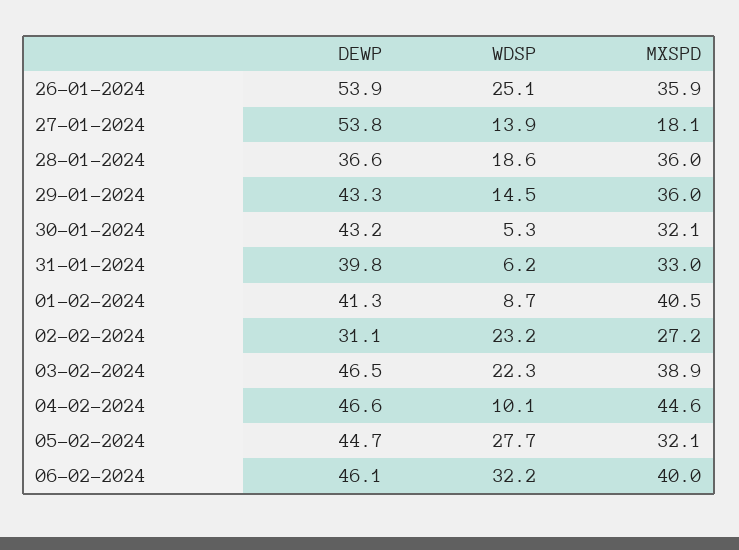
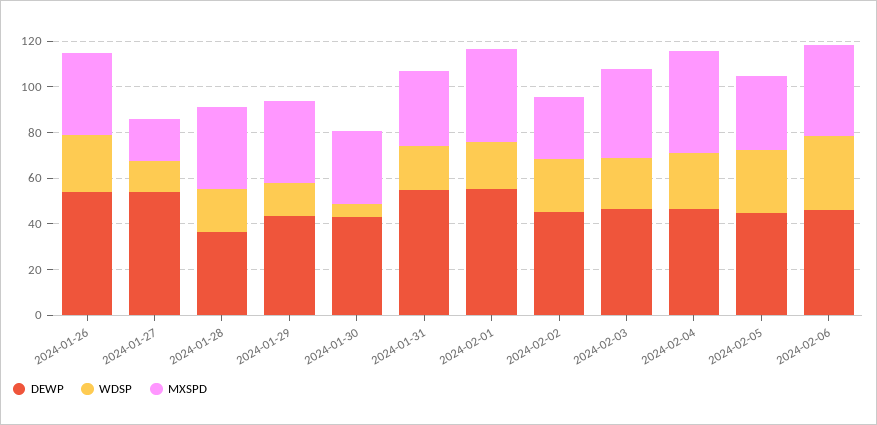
  {
    "DEWP": {
      "26-01-2024": 53.9,
      "27-01-2024": 53.8,
      "28-01-2024": 36.6,
      "29-01-2024": 43.3,
      "30-01-2024": 43.2,
-     "31-01-2024": 39.8,
+     "31-01-2024": 55,
-     "01-02-2024": 41.3,
+     "01-02-2024": 55,
-     "02-02-2024": 31.1,
+     "02-02-2024": 45,
      "03-02-2024": 46.5,
      "04-02-2024": 46.6,
      "05-02-2024": 44.7,
      "06-02-2024": 46.1
    },
    "WDSP": {
      "26-01-2024": 25.1,
      "27-01-2024": 13.9,
      "28-01-2024": 18.6,
      "29-01-2024": 14.5,
      "30-01-2024": 5.3,
-     "31-01-2024": 6.2,
+     "31-01-2024": 20,
-     "01-02-2024": 8.7,
+     "01-02-2024": 20,
      "02-02-2024": 23.2,
      "03-02-2024": 22.3,
-     "04-02-2024": 10.1,
+     "04-02-2024": 25,
      "05-02-2024": 27.7,
      "06-02-2024": 32.2
    },
    "MXSPD": {
      "26-01-2024": 35.9,
      "27-01-2024": 18.1,
      "28-01-2024": 36,
      "29-01-2024": 36,
      "30-01-2024": 32.1,
      "31-01-2024": 33,
      "01-02-2024": 40.5,
      "02-02-2024": 27.2,
      "03-02-2024": 38.9,
      "04-02-2024": 44.6,
      "05-02-2024": 32.1,
      "06-02-2024": 40
    }
  }

